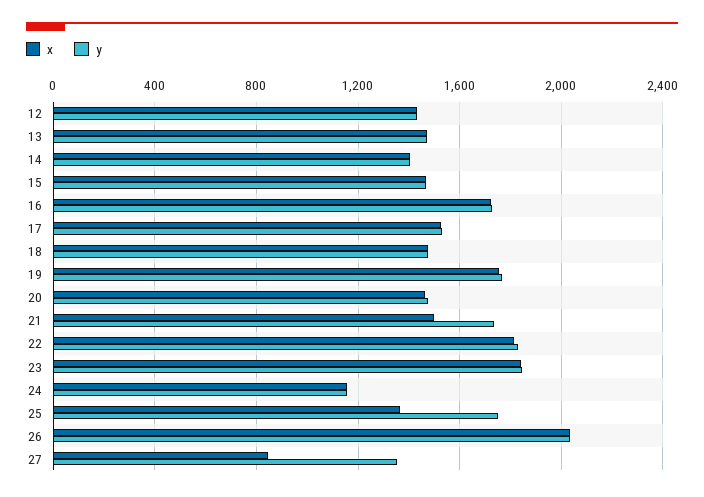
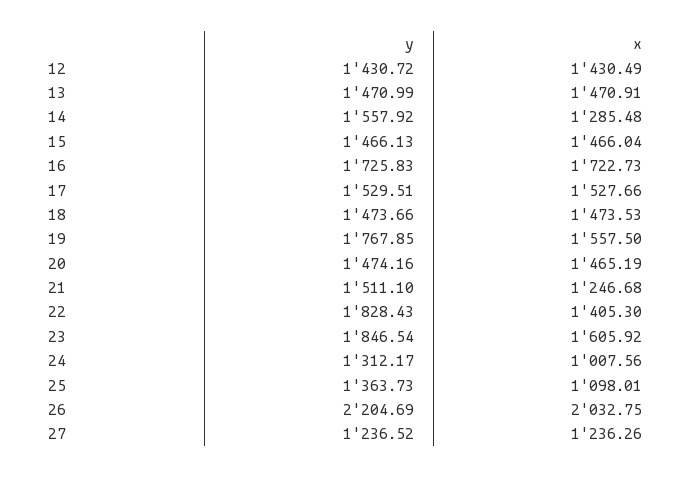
  {
    "x": {
      "12": 1430.49,
      "13": 1470.91,
-     "14": 1400,
+     "14": 1285.48,
      "15": 1466.04,
      "16": 1722.73,
      "17": 1527.66,
      "18": 1473.53,
-     "19": 1750,
+     "19": 1557.5,
      "20": 1465.19,
-     "21": 1500,
+     "21": 1246.68,
-     "22": 1800,
+     "22": 1405.3,
-     "23": 1850,
+     "23": 1605.92,
-     "24": 1150,
+     "24": 1007.56,
-     "25": 1350,
+     "25": 1098.01,
      "26": 2032.75,
-     "27": 850
+     "27": 1236.26
    },
    "y": {
      "12": 1430.72,
      "13": 1470.99,
-     "14": 1400,
+     "14": 1557.92,
      "15": 1466.13,
      "16": 1725.83,
      "17": 1529.51,
      "18": 1473.66,
      "19": 1767.85,
      "20": 1474.16,
-     "21": 1750,
+     "21": 1511.1,
      "22": 1828.43,
      "23": 1846.54,
-     "24": 1150,
+     "24": 1312.17,
-     "25": 1750,
+     "25": 1363.73,
-     "26": 2050,
+     "26": 2204.69,
-     "27": 1350
+     "27": 1236.52
    }
  }

